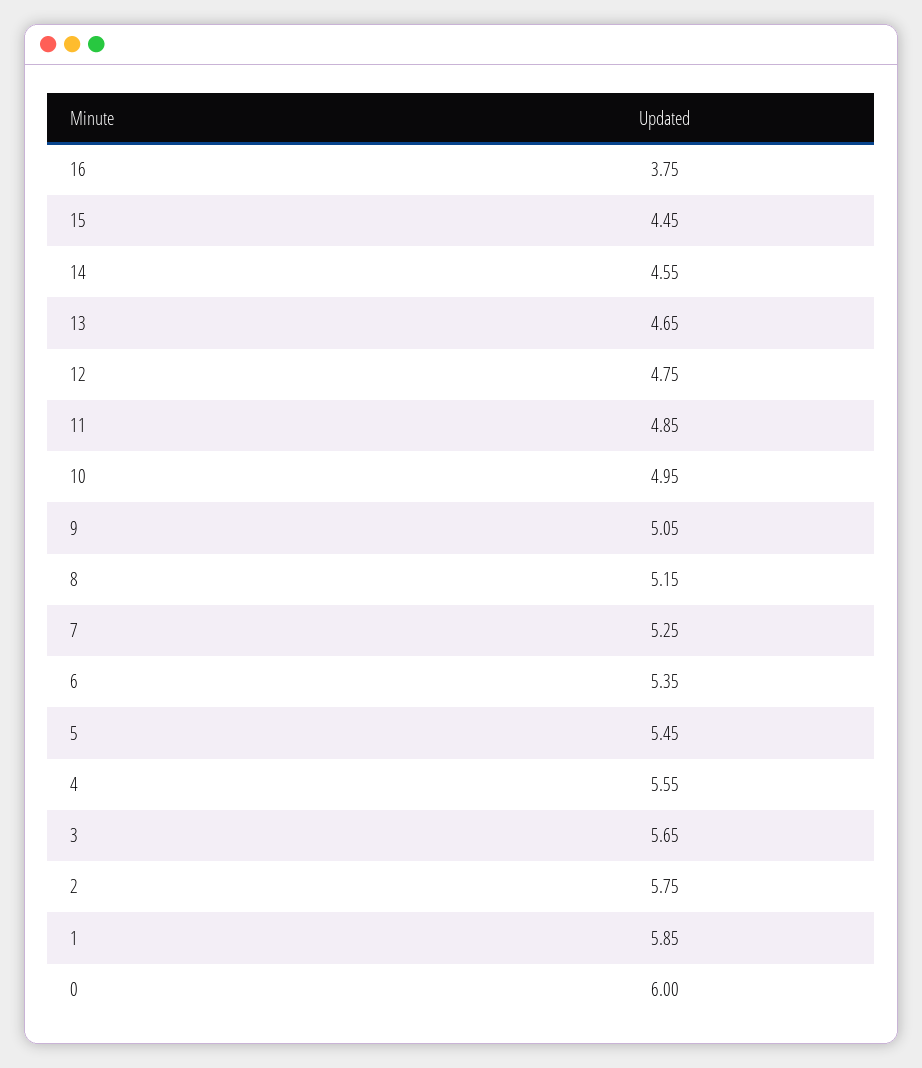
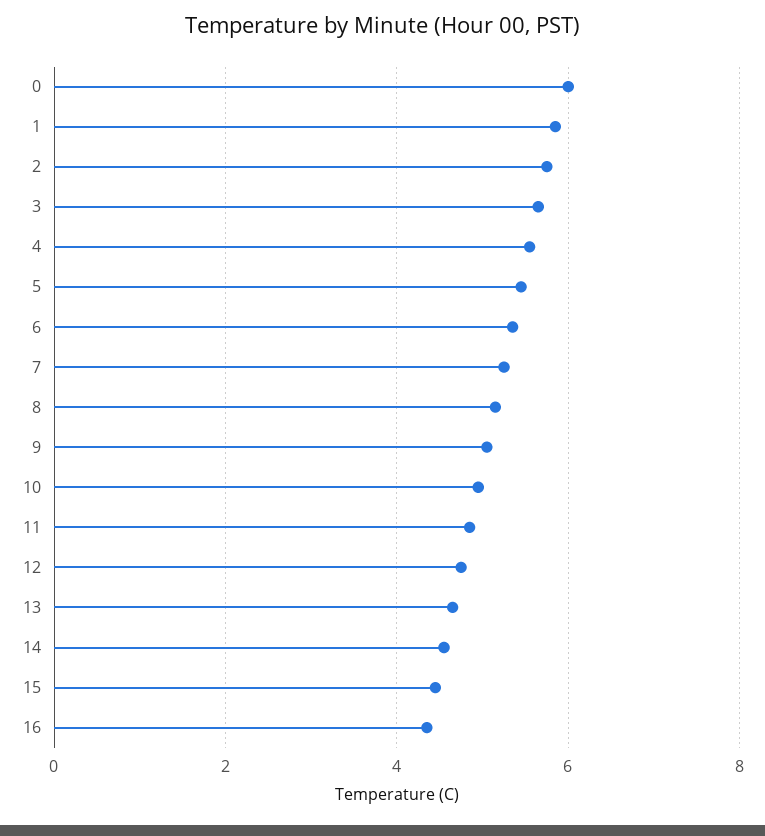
  {
-   "16": 3.75,
+   "16": 4.4,
    "15": 4.45,
    "14": 4.55,
    "13": 4.65,
    "12": 4.75,
    "11": 4.85,
    "10": 4.95,
    "9": 5.05,
    "8": 5.15,
    "7": 5.25,
    "6": 5.35,
    "5": 5.45,
    "4": 5.55,
    "3": 5.65,
    "2": 5.75,
    "1": 5.85,
    "0": 6
  }

